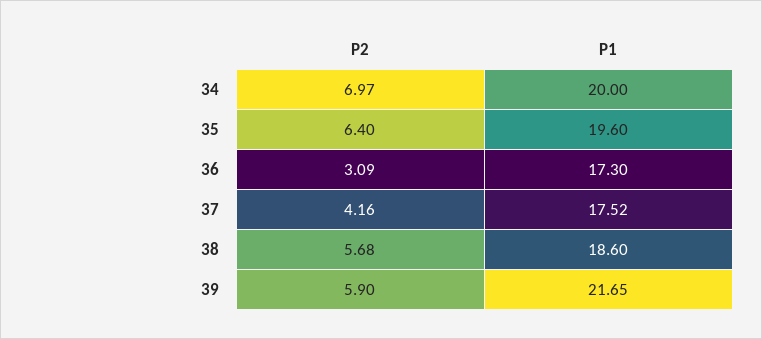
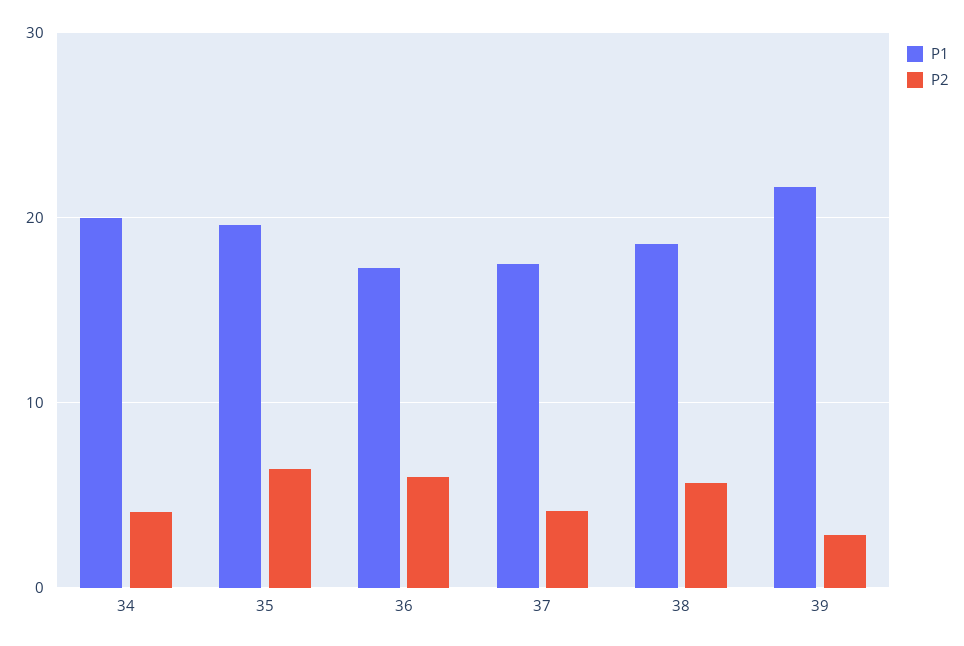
  {
    "P2": {
-     "34": 6.97,
+     "34": 4,
      "35": 6.4,
-     "36": 3.09,
+     "36": 6,
      "37": 4.16,
      "38": 5.68,
-     "39": 5.9
+     "39": 3
    },
    "P1": {
      "34": 20,
      "35": 19.6,
      "36": 17.3,
      "37": 17.52,
      "38": 18.6,
      "39": 21.65
    }
  }

